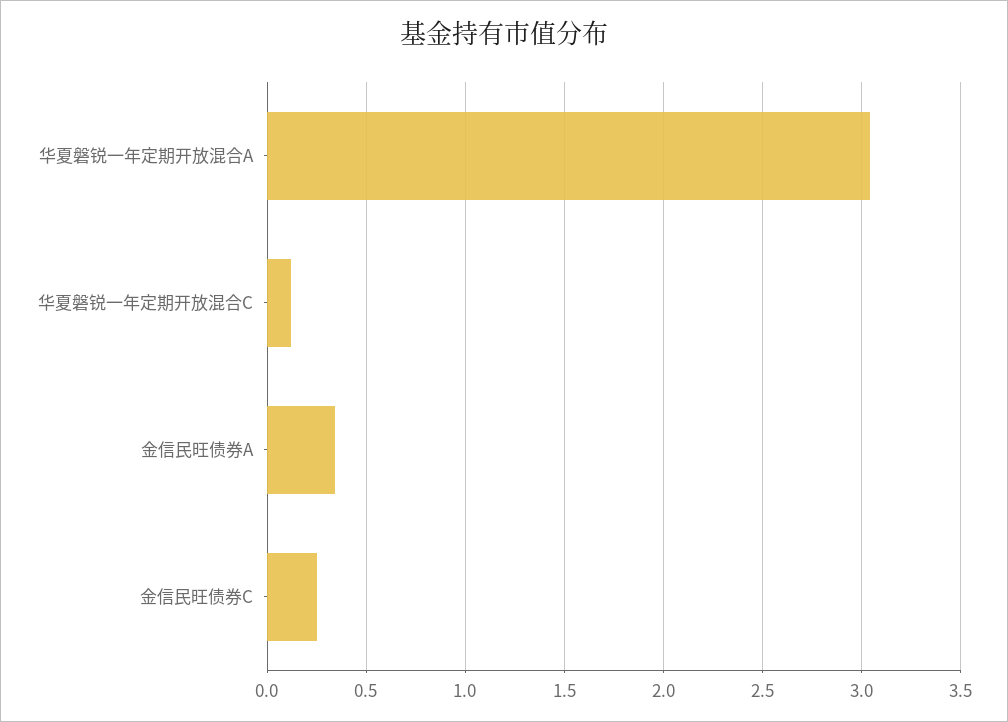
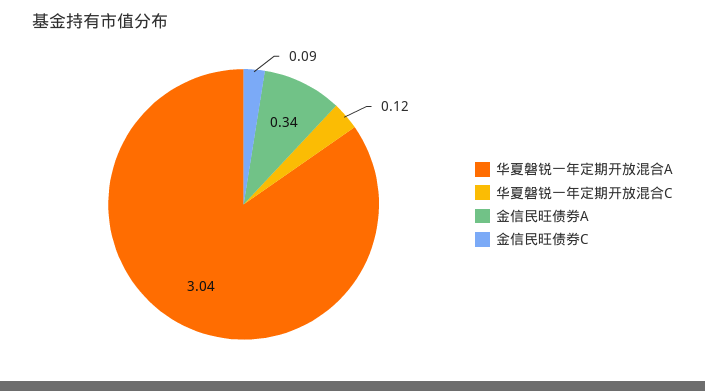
  {
    "华夏磐锐一年定期开放混合A": 3.04,
    "华夏磐锐一年定期开放混合C": 0.12,
    "金信民旺债券A": 0.34,
-   "金信民旺债券C": 0.25
+   "金信民旺债券C": 0.09
  }

